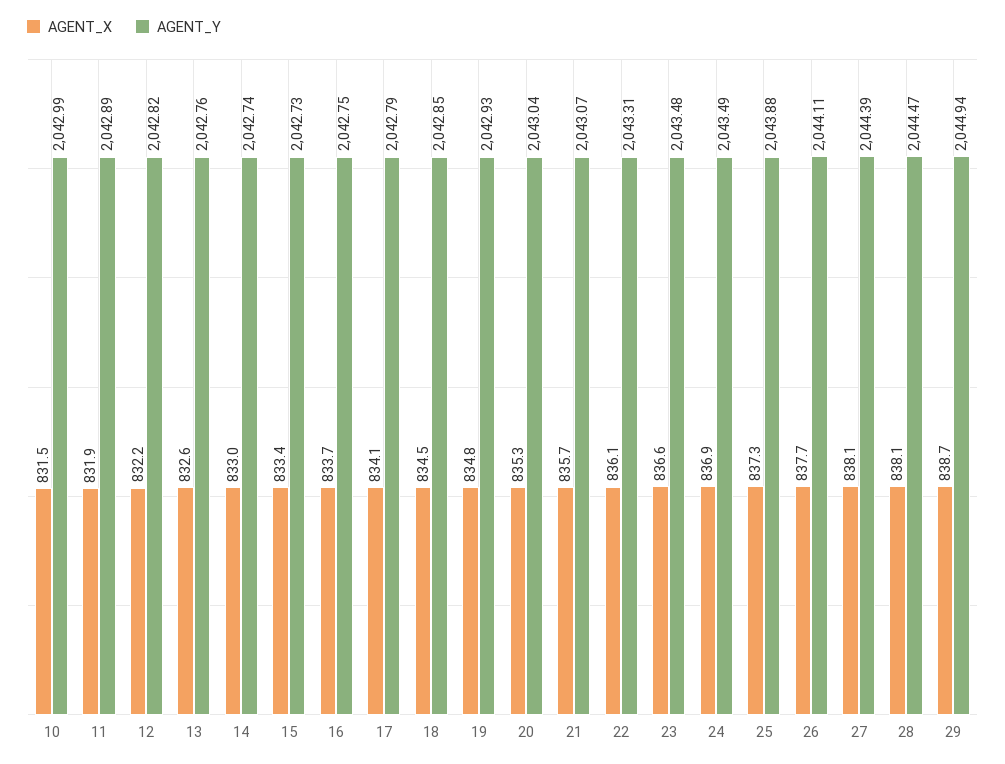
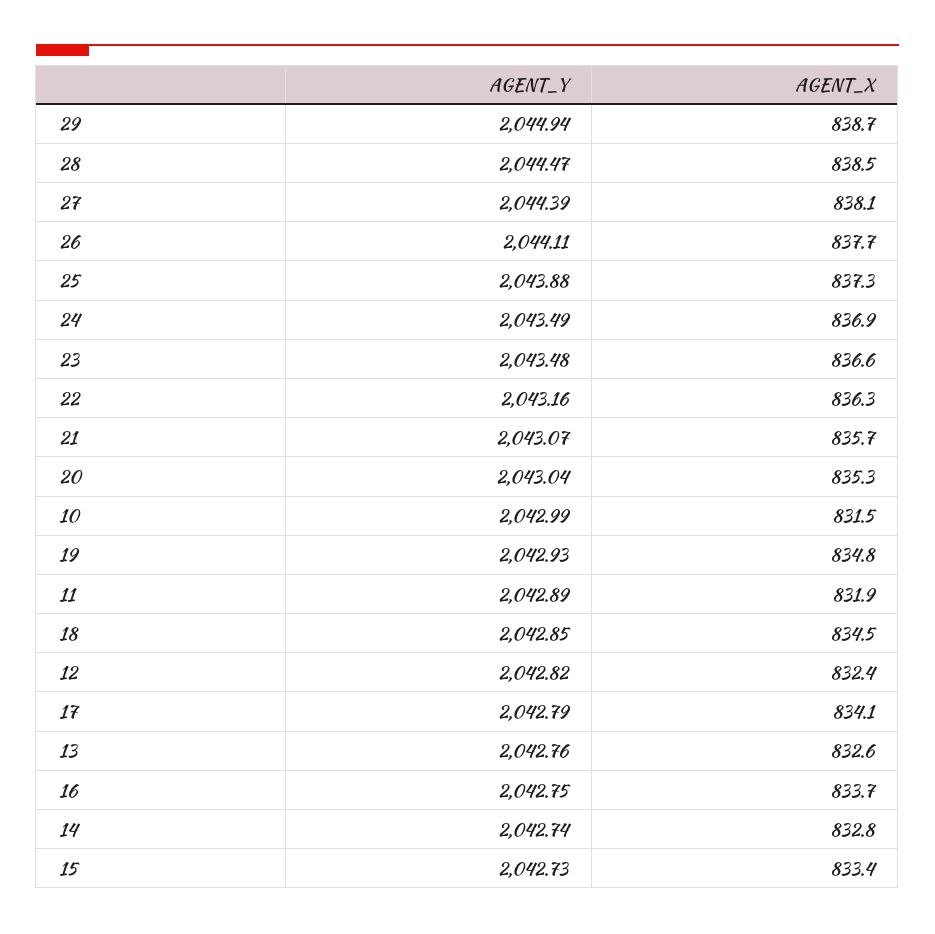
  {
    "AGENT_X": {
      "10": 831.5,
      "11": 831.9,
-     "12": 832.2,
+     "12": 832.4,
      "13": 832.6,
-     "14": 833,
+     "14": 832.8,
      "15": 833.4,
      "16": 833.7,
      "17": 834.1,
      "18": 834.5,
      "19": 834.8,
      "20": 835.3,
      "21": 835.7,
-     "22": 836.1,
+     "22": 836.3,
      "23": 836.6,
      "24": 836.9,
      "25": 837.3,
      "26": 837.7,
      "27": 838.1,
-     "28": 838.1,
+     "28": 838.5,
      "29": 838.7
    },
    "AGENT_Y": {
      "10": 2042.99,
      "11": 2042.89,
      "12": 2042.82,
      "13": 2042.76,
      "14": 2042.74,
      "15": 2042.73,
      "16": 2042.75,
      "17": 2042.79,
      "18": 2042.85,
      "19": 2042.93,
      "20": 2043.04,
      "21": 2043.07,
-     "22": 2043.31,
+     "22": 2043.16,
      "23": 2043.48,
      "24": 2043.49,
      "25": 2043.88,
      "26": 2044.11,
      "27": 2044.39,
      "28": 2044.47,
      "29": 2044.94
    }
  }

